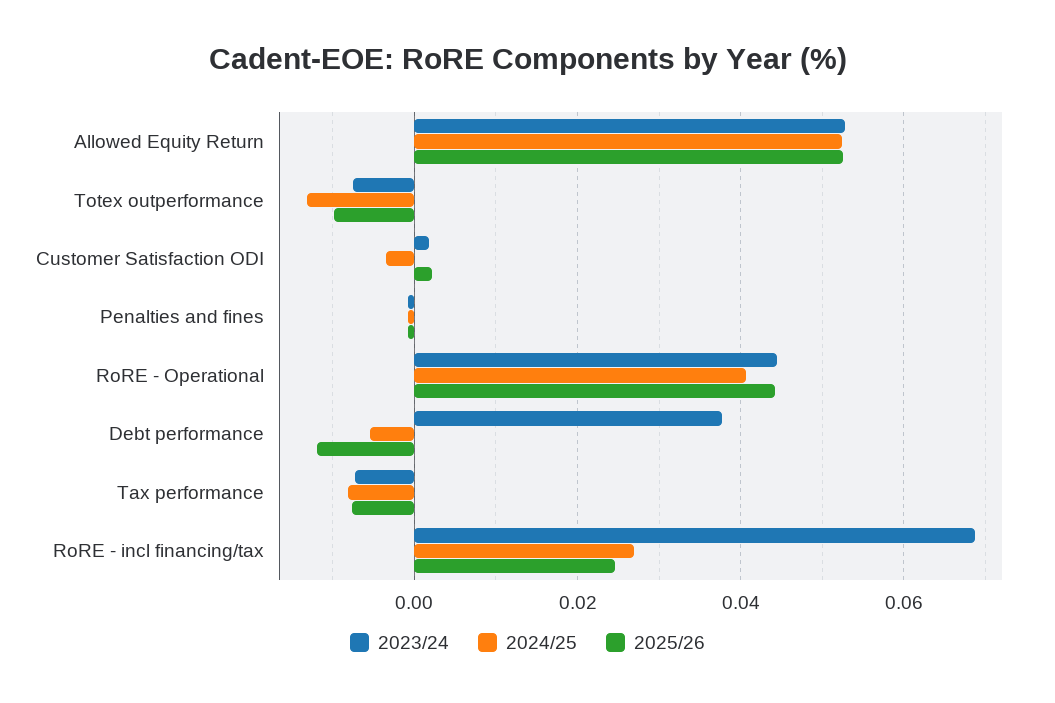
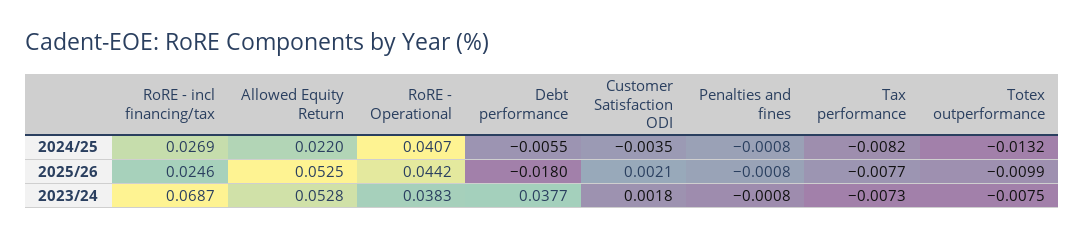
  {
    "2023/24": {
      "Allowed Equity Return": 0.0528,
      "Totex outperformance": -0.0075,
      "Customer Satisfaction ODI": 0.0018,
      "Penalties and fines": -0.0008,
-     "RoRE - Operational": 0.044,
+     "RoRE - Operational": 0.0383,
      "Debt performance": 0.0377,
      "Tax performance": -0.0073,
      "RoRE - incl financing/tax": 0.0687
    },
    "2024/25": {
-     "Allowed Equity Return": 0.052,
+     "Allowed Equity Return": 0.022,
      "Totex outperformance": -0.0132,
      "Customer Satisfaction ODI": -0.0035,
      "Penalties and fines": -0.0008,
      "RoRE - Operational": 0.0407,
      "Debt performance": -0.0055,
      "Tax performance": -0.0082,
      "RoRE - incl financing/tax": 0.0269
    },
    "2025/26": {
      "Allowed Equity Return": 0.0525,
      "Totex outperformance": -0.0099,
      "Customer Satisfaction ODI": 0.0021,
      "Penalties and fines": -0.0008,
      "RoRE - Operational": 0.0442,
-     "Debt performance": -0.012,
+     "Debt performance": -0.018,
      "Tax performance": -0.0077,
      "RoRE - incl financing/tax": 0.0246
    }
  }

